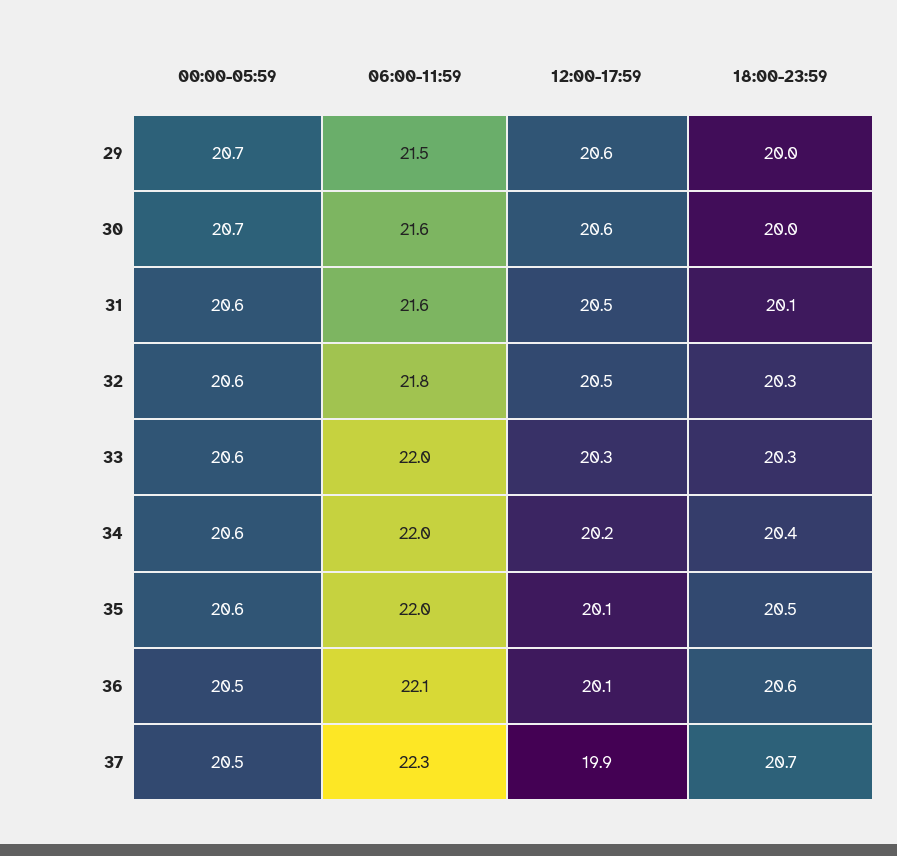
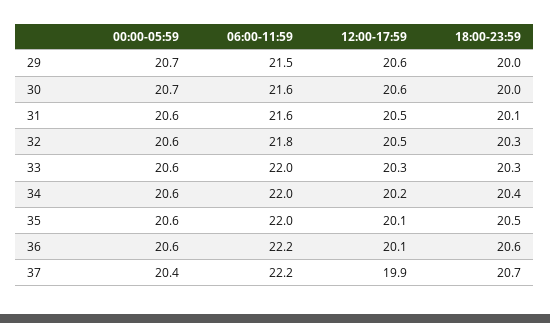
  {
    "00:00-05:59": {
      "29": 20.7,
      "30": 20.7,
      "31": 20.6,
      "32": 20.6,
      "33": 20.6,
      "34": 20.6,
      "35": 20.6,
-     "36": 20.5,
+     "36": 20.6,
-     "37": 20.5
+     "37": 20.4
    },
    "06:00-11:59": {
      "29": 21.5,
      "30": 21.6,
      "31": 21.6,
      "32": 21.8,
      "33": 22,
      "34": 22,
      "35": 22,
-     "36": 22.1,
+     "36": 22.2,
-     "37": 22.3
+     "37": 22.2
    },
    "12:00-17:59": {
      "29": 20.6,
      "30": 20.6,
      "31": 20.5,
      "32": 20.5,
      "33": 20.3,
      "34": 20.2,
      "35": 20.1,
      "36": 20.1,
      "37": 19.9
    },
    "18:00-23:59": {
      "29": 20,
      "30": 20,
      "31": 20.1,
      "32": 20.3,
      "33": 20.3,
      "34": 20.4,
      "35": 20.5,
      "36": 20.6,
      "37": 20.7
    }
  }

